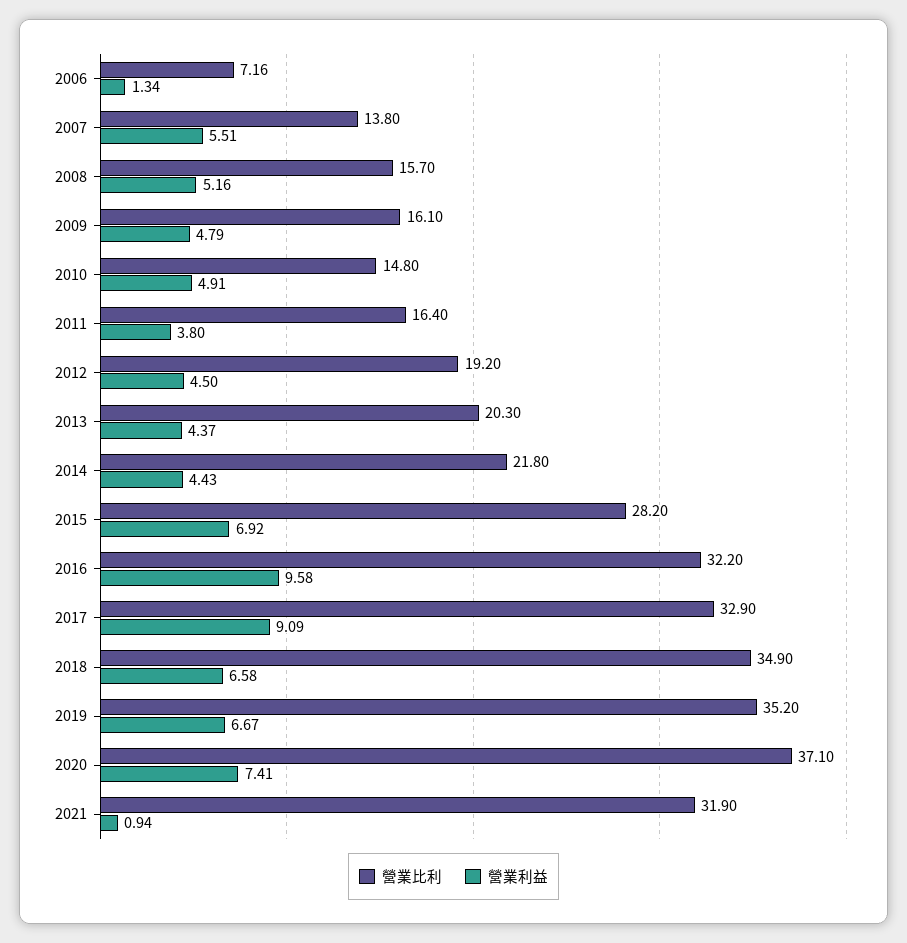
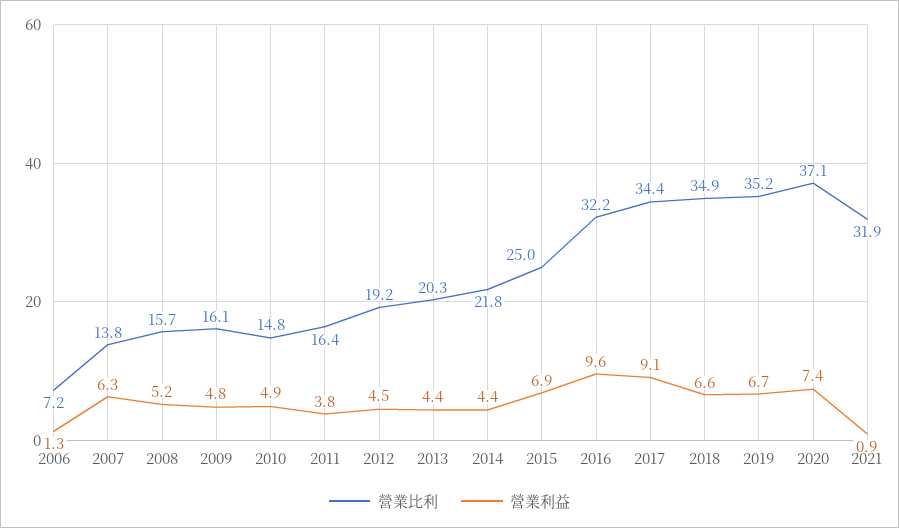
  {
    "營業比利": {
      "2006": 7.16,
      "2007": 13.8,
      "2008": 15.7,
      "2009": 16.1,
      "2010": 14.8,
      "2011": 16.4,
      "2012": 19.2,
      "2013": 20.3,
      "2014": 21.8,
-     "2015": 28.2,
+     "2015": 25,
      "2016": 32.2,
-     "2017": 32.9,
+     "2017": 34.4,
      "2018": 34.9,
      "2019": 35.2,
      "2020": 37.1,
      "2021": 31.9
    },
    "營業利益": {
      "2006": 1.34,
-     "2007": 5.51,
+     "2007": 6.3,
      "2008": 5.16,
      "2009": 4.79,
      "2010": 4.91,
      "2011": 3.8,
      "2012": 4.5,
      "2013": 4.37,
      "2014": 4.43,
      "2015": 6.92,
      "2016": 9.58,
      "2017": 9.09,
      "2018": 6.58,
      "2019": 6.67,
      "2020": 7.41,
      "2021": 0.94
    }
  }

